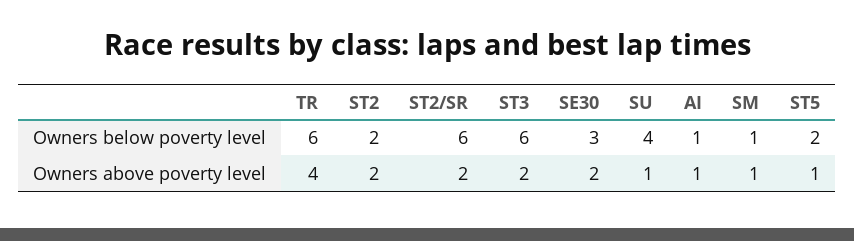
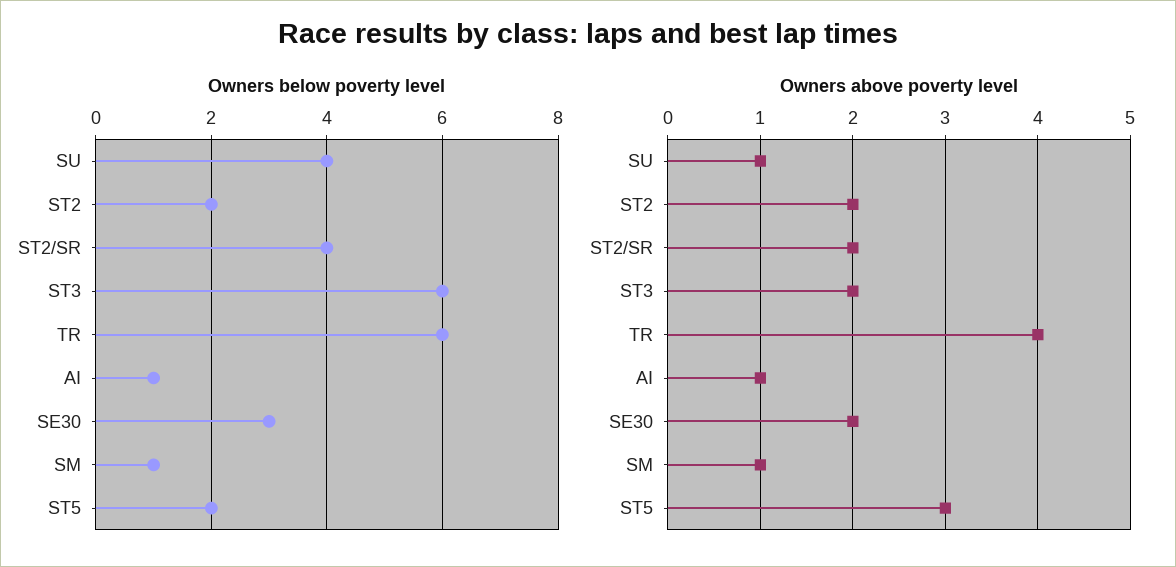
  {
    "Owners below poverty level": {
      "TR": 6,
      "ST2": 2,
-     "ST2/SR": 6,
+     "ST2/SR": 4,
      "ST3": 6,
      "SE30": 3,
      "SU": 4,
      "AI": 1,
      "SM": 1,
      "ST5": 2
    },
    "Owners above poverty level": {
      "TR": 4,
      "ST2": 2,
      "ST2/SR": 2,
      "ST3": 2,
      "SE30": 2,
      "SU": 1,
      "AI": 1,
      "SM": 1,
-     "ST5": 1
+     "ST5": 3
    }
  }

